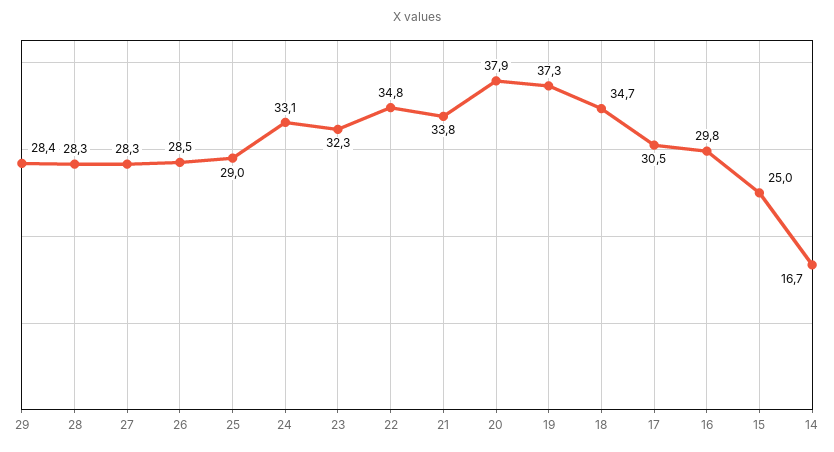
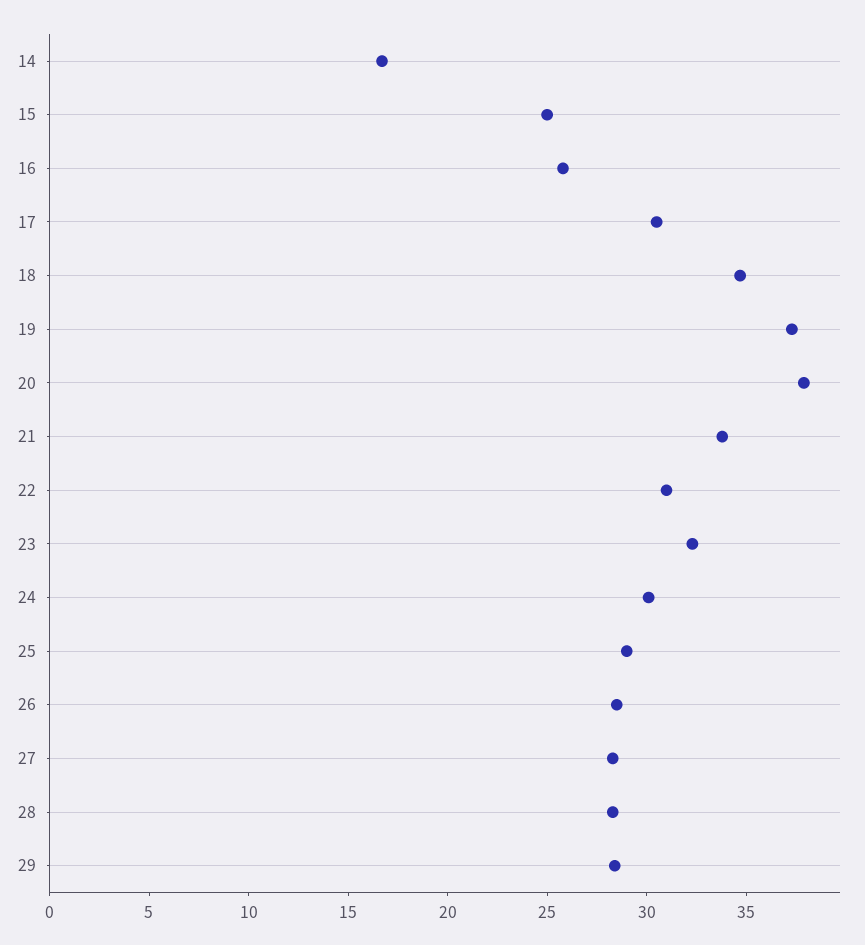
  {
    "29": 28.4,
    "28": 28.3,
    "27": 28.3,
    "26": 28.5,
    "25": 29,
-   "24": 33.1,
+   "24": 30,
    "23": 32.3,
-   "22": 34.8,
+   "22": 31,
    "21": 33.8,
    "20": 37.9,
    "19": 37.3,
    "18": 34.7,
    "17": 30.5,
-   "16": 29.8,
+   "16": 26,
    "15": 25,
    "14": 16.7
  }

